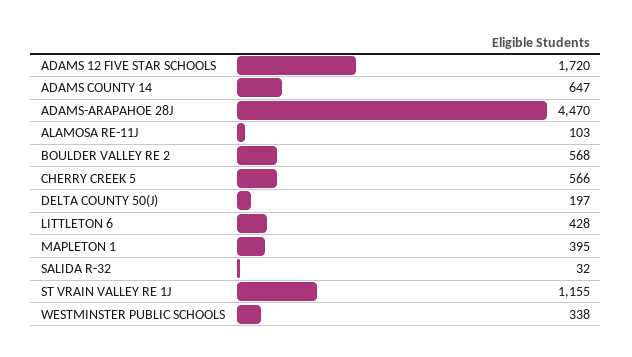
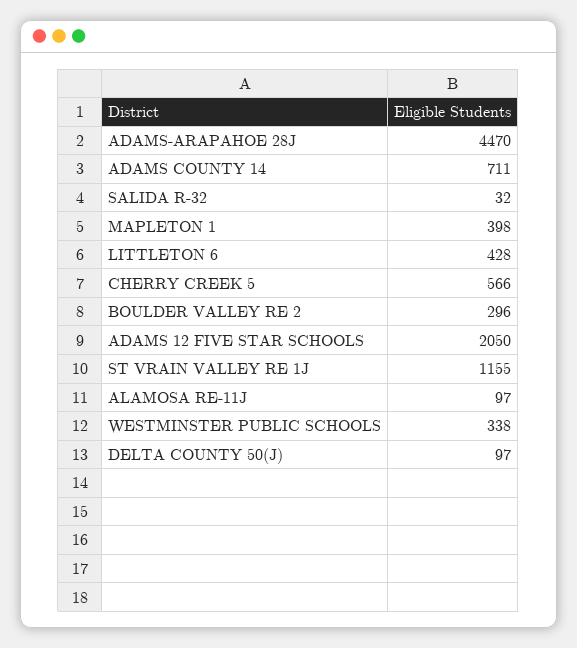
  {
-   "ADAMS 12 FIVE STAR SCHOOLS": 1720,
+   "ADAMS 12 FIVE STAR SCHOOLS": 2050,
-   "ADAMS COUNTY 14": 647,
+   "ADAMS COUNTY 14": 711,
    "ADAMS-ARAPAHOE 28J": 4470,
-   "ALAMOSA RE-11J": 103,
+   "ALAMOSA RE-11J": 97,
-   "BOULDER VALLEY RE 2": 568,
+   "BOULDER VALLEY RE 2": 296,
    "CHERRY CREEK 5": 566,
-   "DELTA COUNTY 50(J)": 197,
+   "DELTA COUNTY 50(J)": 97,
    "LITTLETON 6": 428,
-   "MAPLETON 1": 395,
+   "MAPLETON 1": 398,
    "SALIDA R-32": 32,
    "ST VRAIN VALLEY RE 1J": 1155,
    "WESTMINSTER PUBLIC SCHOOLS": 338
  }

